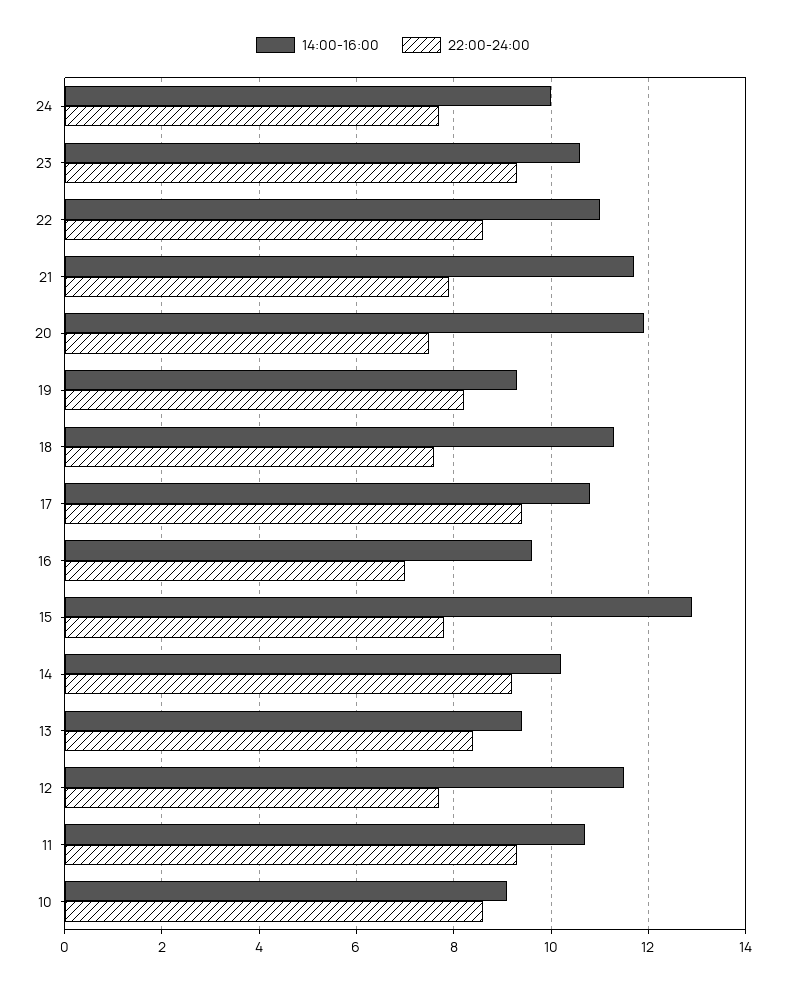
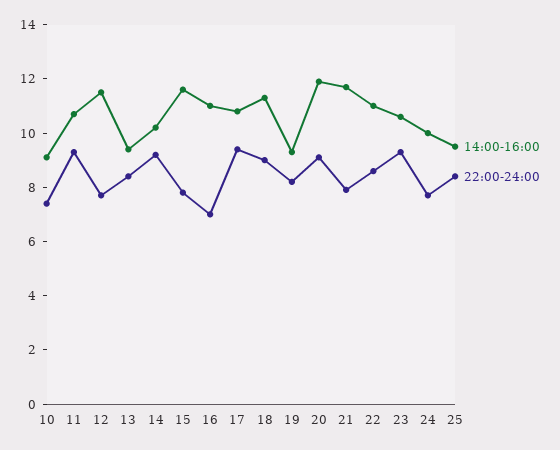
  {
    "14:00-16:00": {
      "24": 10,
      "23": 10.5,
      "22": 11,
      "21": 11.5,
      "20": 12,
      "19": 9.5,
      "18": 11.5,
      "17": 11,
-     "16": 9.5,
+     "16": 11,
-     "15": 13,
+     "15": 11.5,
      "14": 10,
      "13": 9.5,
      "12": 11.5,
      "11": 10.5,
-     "10": 9
+     "10": 9,
+     "25": 9.5
    },
    "22:00-24:00": {
      "24": 7.5,
      "23": 9.5,
      "22": 8.5,
      "21": 8,
-     "20": 7.5,
+     "20": 9,
      "19": 8,
-     "18": 7.5,
+     "18": 9,
      "17": 9.5,
      "16": 7,
      "15": 8,
      "14": 9,
      "13": 8.5,
      "12": 7.5,
      "11": 9.5,
-     "10": 8.5
+     "10": 7.5,
+     "25": 8.5
    }
  }

